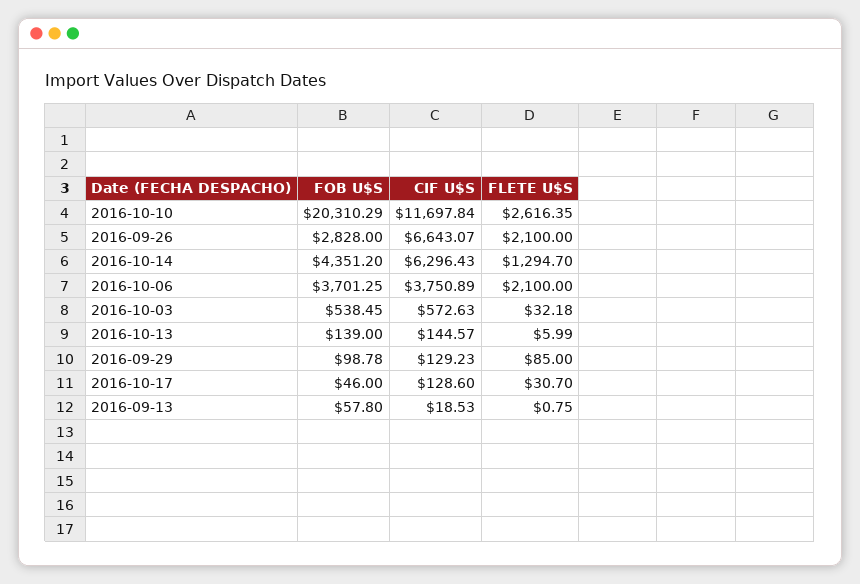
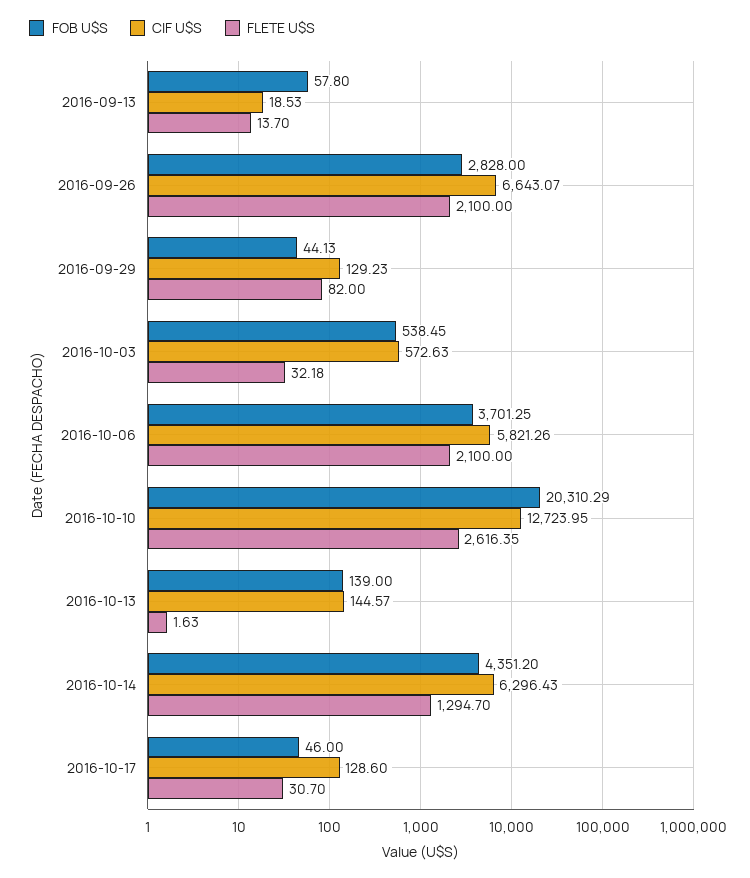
  {
    "FOB U$S": {
      "2016-10-10": 20310.29,
      "2016-09-26": 2828,
      "2016-10-14": 4351.2,
      "2016-10-06": 3701.25,
      "2016-10-03": 538.45,
      "2016-10-13": 139,
-     "2016-09-29": 98.78,
+     "2016-09-29": 44.13,
      "2016-10-17": 46,
      "2016-09-13": 57.8
    },
    "CIF U$S": {
-     "2016-10-10": 11697.84,
+     "2016-10-10": 12723.95,
      "2016-09-26": 6643.07,
      "2016-10-14": 6296.43,
-     "2016-10-06": 3750.89,
+     "2016-10-06": 5821.26,
      "2016-10-03": 572.63,
      "2016-10-13": 144.57,
      "2016-09-29": 129.23,
      "2016-10-17": 128.6,
      "2016-09-13": 18.53
    },
    "FLETE U$S": {
      "2016-10-10": 2616.35,
      "2016-09-26": 2100,
      "2016-10-14": 1294.7,
      "2016-10-06": 2100,
      "2016-10-03": 32.18,
-     "2016-10-13": 5.99,
+     "2016-10-13": 1.63,
-     "2016-09-29": 85,
+     "2016-09-29": 82,
      "2016-10-17": 30.7,
-     "2016-09-13": 0.75
+     "2016-09-13": 13.7
    }
  }

